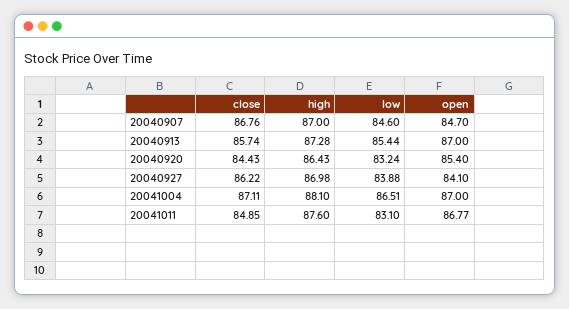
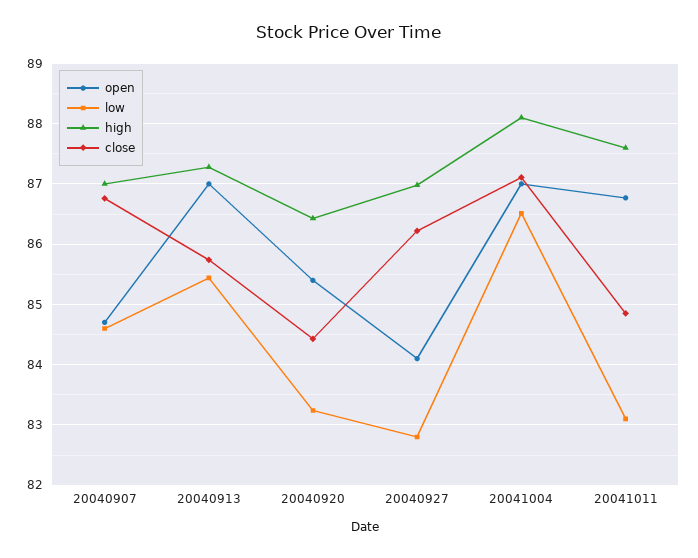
  {
    "close": {
      "20040907": 86.76,
      "20040913": 85.74,
      "20040920": 84.43,
      "20040927": 86.22,
      "20041004": 87.11,
      "20041011": 84.85
    },
    "high": {
      "20040907": 87,
      "20040913": 87.28,
      "20040920": 86.43,
      "20040927": 86.98,
      "20041004": 88.1,
      "20041011": 87.6
    },
    "low": {
      "20040907": 84.6,
      "20040913": 85.44,
      "20040920": 83.24,
-     "20040927": 83.88,
+     "20040927": 82.8,
      "20041004": 86.51,
      "20041011": 83.1
    },
    "open": {
      "20040907": 84.7,
      "20040913": 87,
      "20040920": 85.4,
      "20040927": 84.1,
      "20041004": 87,
      "20041011": 86.77
    }
  }

